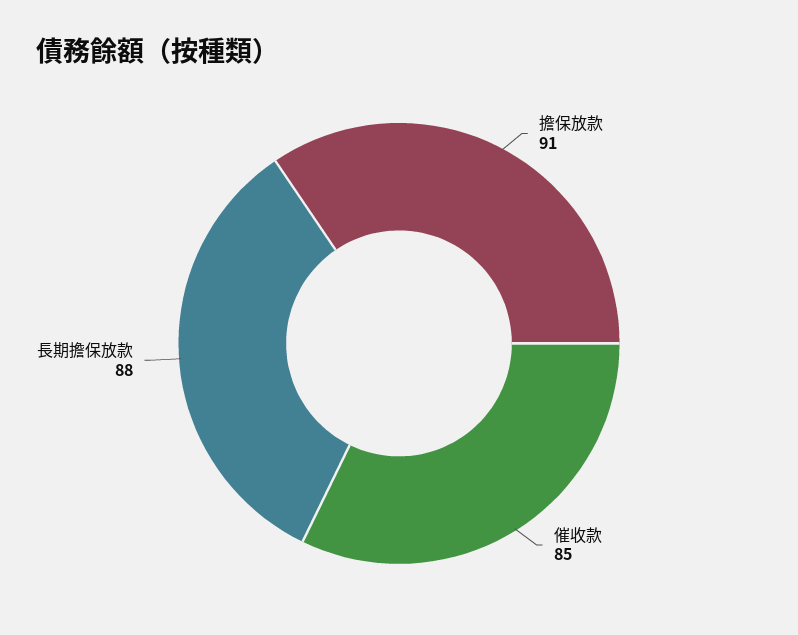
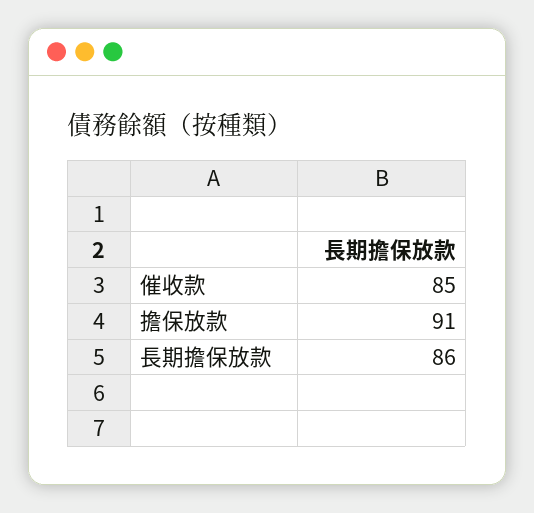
  {
    "擔保放款": 91,
    "催收款": 85,
-   "長期擔保放款": 88
+   "長期擔保放款": 86
  }

